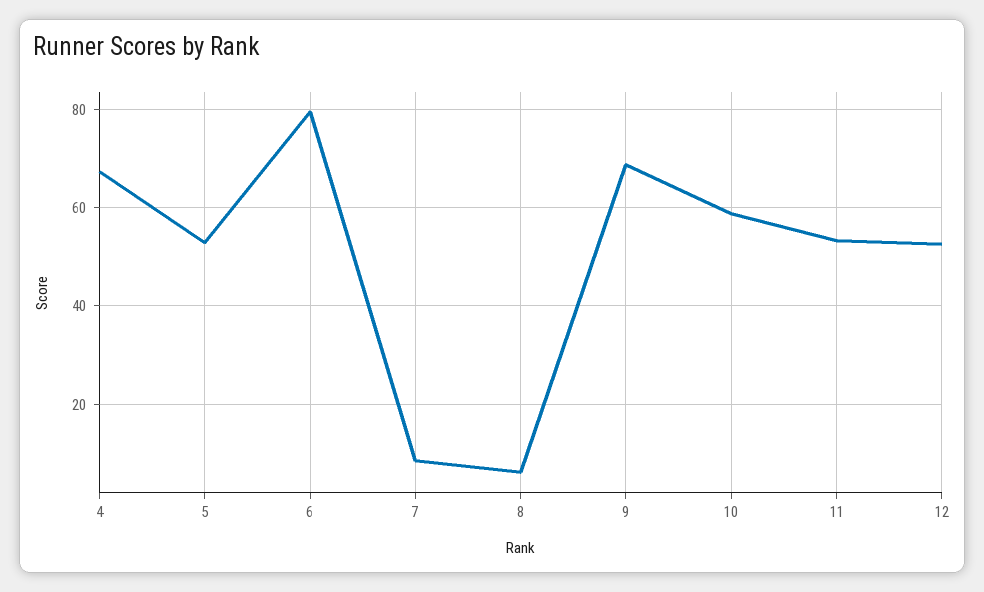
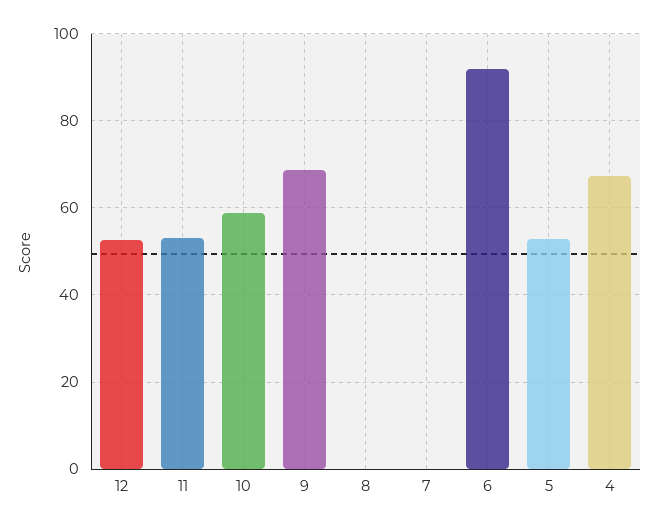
  {
    "4": 68,
    "5": 52,
-   "6": 80,
+   "6": 92,
-   "7": 8,
+   "7": 0,
-   "8": 6,
+   "8": 0,
    "9": 68,
    "10": 58,
    "11": 54,
    "12": 52
  }

